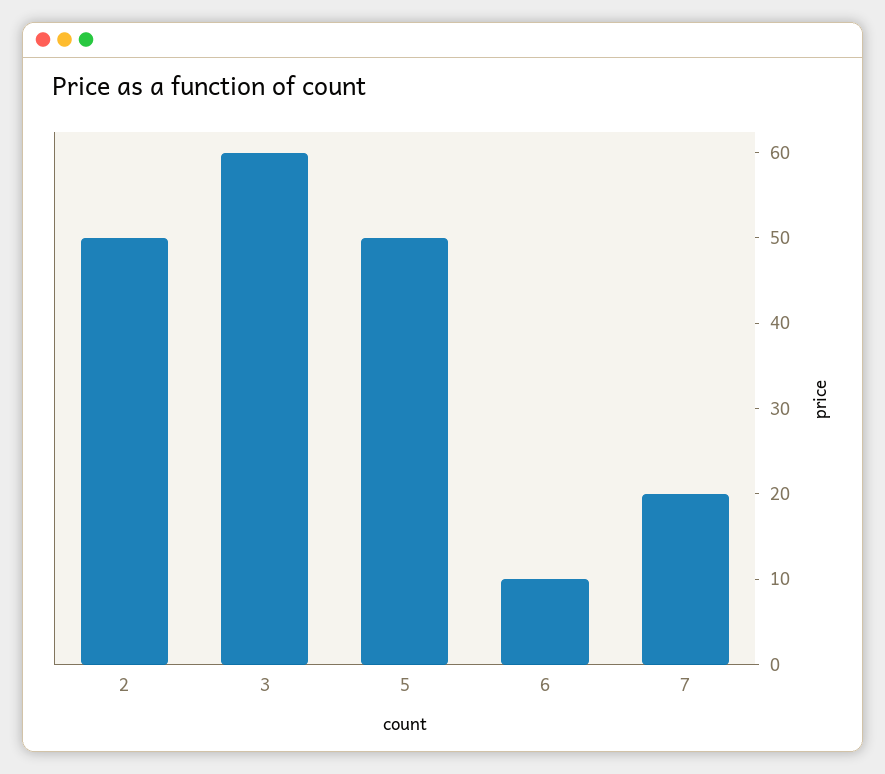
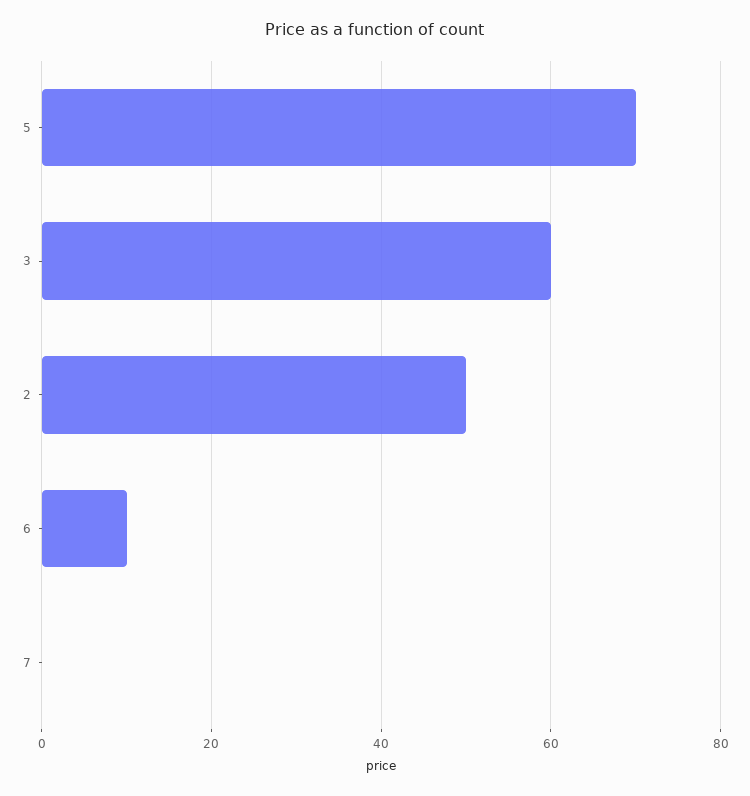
  {
    "2": 50,
    "3": 60,
-   "5": 50,
+   "5": 70,
    "6": 10,
-   "7": 20
+   "7": 0
  }

